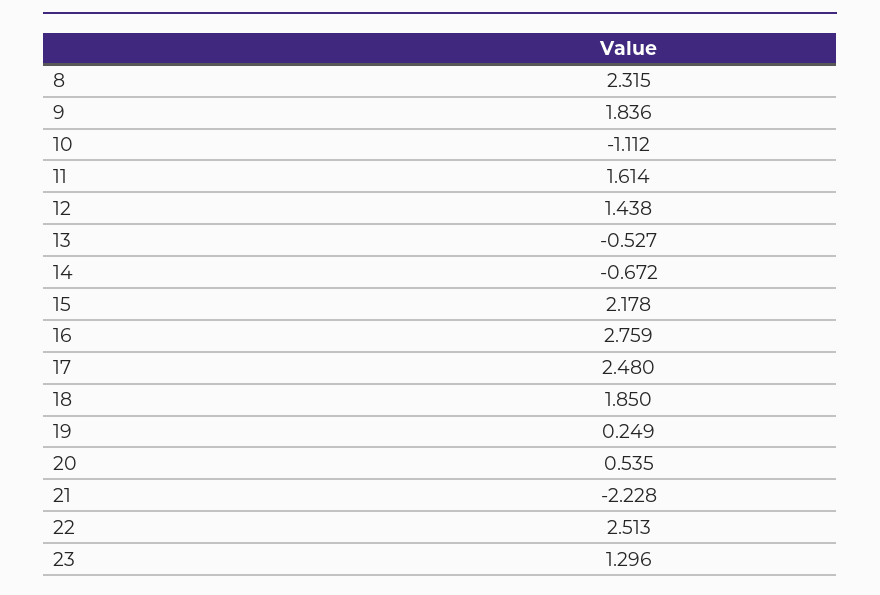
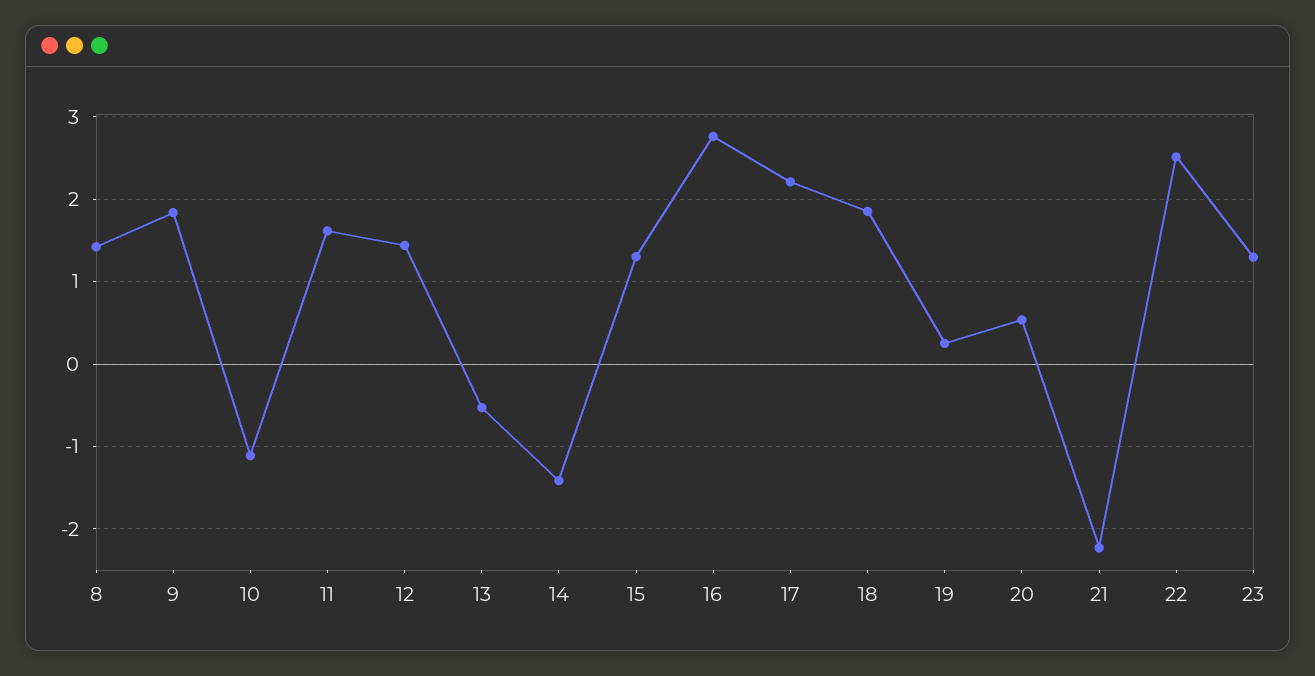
  {
-   "8": 2.315,
+   "8": 1.4,
    "9": 1.836,
    "10": -1.112,
    "11": 1.614,
    "12": 1.438,
    "13": -0.527,
-   "14": -0.672,
+   "14": -1.4,
-   "15": 2.178,
+   "15": 1.3,
    "16": 2.759,
-   "17": 2.48,
+   "17": 2.2,
    "18": 1.85,
    "19": 0.249,
    "20": 0.535,
    "21": -2.228,
    "22": 2.513,
    "23": 1.296
  }

